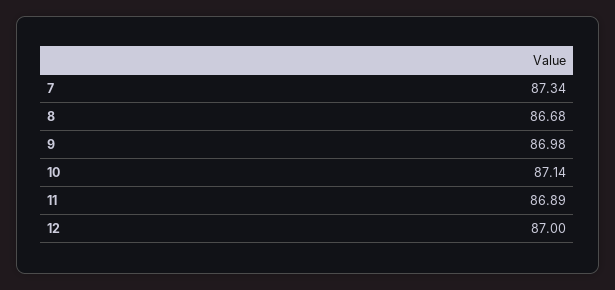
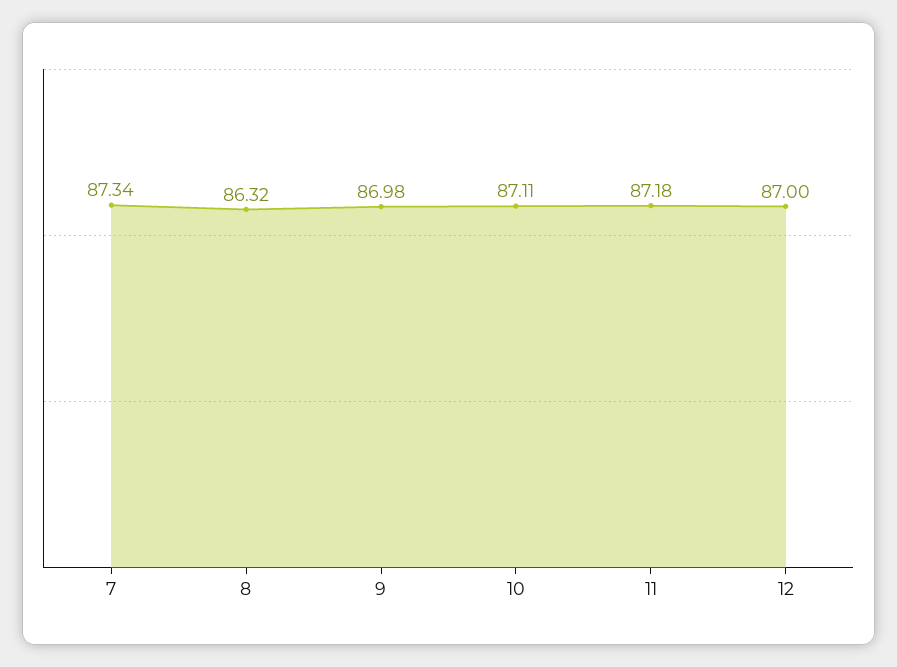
  {
    "7": 87.34,
-   "8": 86.68,
+   "8": 86.32,
    "9": 86.98,
-   "10": 87.14,
+   "10": 87.11,
-   "11": 86.89,
+   "11": 87.18,
    "12": 87
  }

